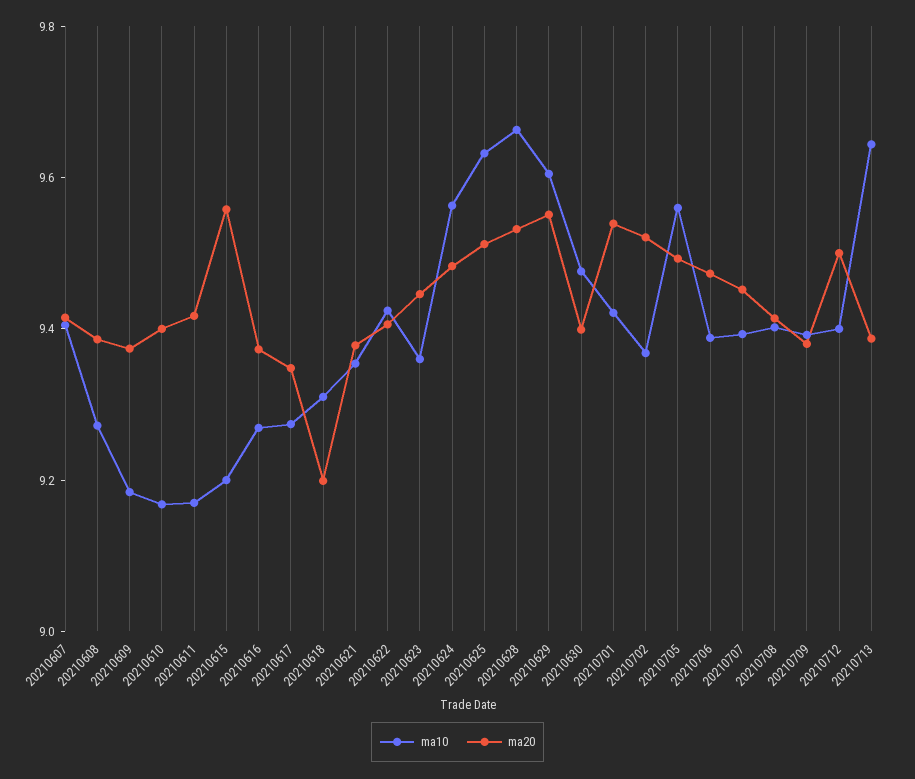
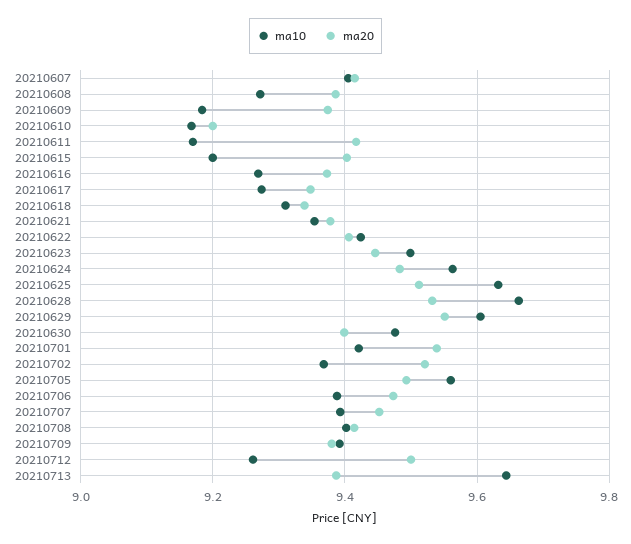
  {
    "ma10": {
      "20210607": 9.4,
      "20210608": 9.28,
      "20210609": 9.18,
      "20210610": 9.16,
      "20210611": 9.18,
      "20210615": 9.2,
      "20210616": 9.26,
      "20210617": 9.28,
      "20210618": 9.32,
      "20210621": 9.36,
      "20210622": 9.42,
-     "20210623": 9.35,
+     "20210623": 9.5,
      "20210624": 9.56,
      "20210625": 9.64,
      "20210628": 9.66,
      "20210629": 9.6,
      "20210630": 9.48,
      "20210701": 9.42,
      "20210702": 9.36,
      "20210705": 9.56,
      "20210706": 9.38,
      "20210707": 9.4,
      "20210708": 9.4,
      "20210709": 9.4,
-     "20210712": 9.4,
+     "20210712": 9.26,
      "20210713": 9.64
    },
    "ma20": {
      "20210607": 9.42,
      "20210608": 9.38,
      "20210609": 9.38,
-     "20210610": 9.4,
+     "20210610": 9.2,
      "20210611": 9.42,
-     "20210615": 9.55,
+     "20210615": 9.4,
      "20210616": 9.38,
      "20210617": 9.34,
-     "20210618": 9.2,
+     "20210618": 9.34,
      "20210621": 9.38,
      "20210622": 9.4,
      "20210623": 9.44,
      "20210624": 9.48,
      "20210625": 9.52,
      "20210628": 9.54,
      "20210629": 9.56,
      "20210630": 9.4,
      "20210701": 9.54,
      "20210702": 9.52,
      "20210705": 9.5,
      "20210706": 9.48,
      "20210707": 9.46,
      "20210708": 9.42,
      "20210709": 9.38,
      "20210712": 9.5,
      "20210713": 9.38
    }
  }

